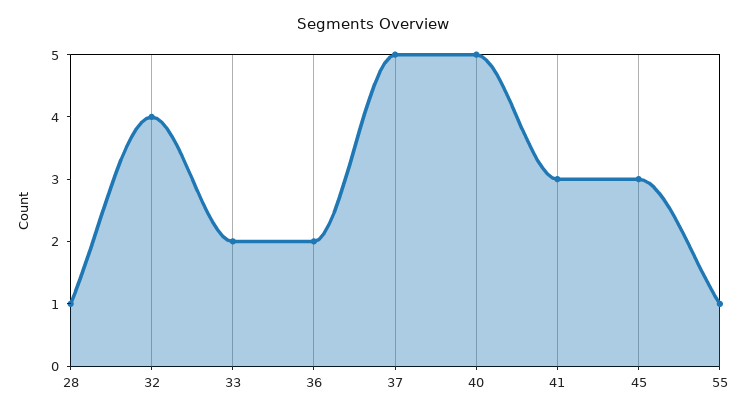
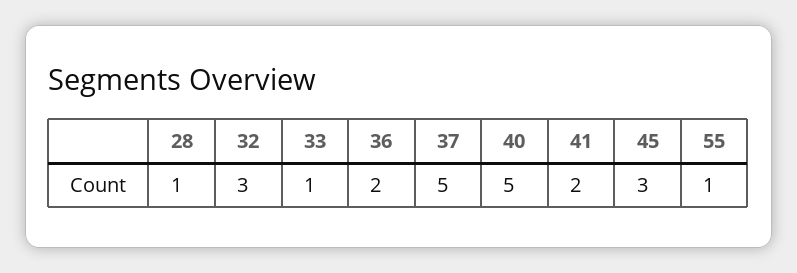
  {
    "28": 1,
-   "32": 4,
+   "32": 3,
-   "33": 2,
+   "33": 1,
    "36": 2,
    "37": 5,
    "40": 5,
-   "41": 3,
+   "41": 2,
    "45": 3,
    "55": 1
  }

